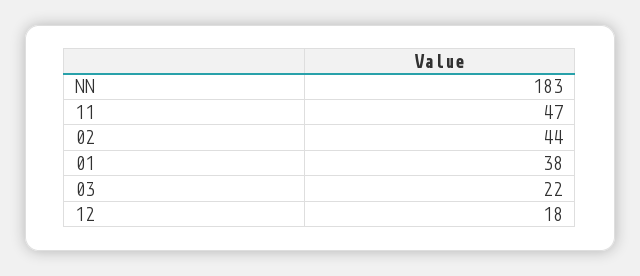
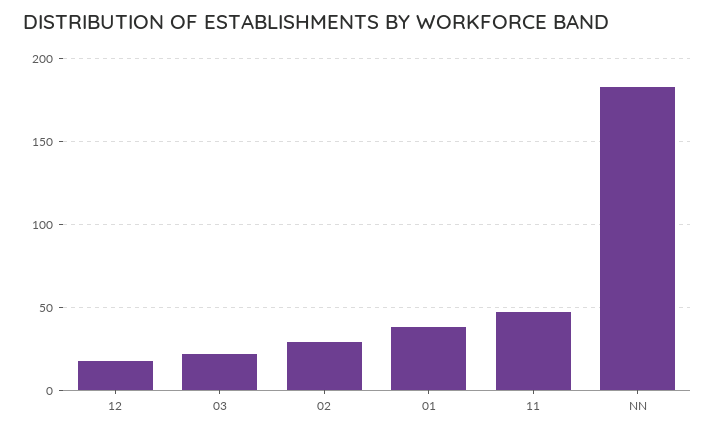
  {
    "NN": 183,
    "11": 47,
-   "02": 44,
+   "02": 30,
    "01": 38,
    "03": 22,
    "12": 18
  }

